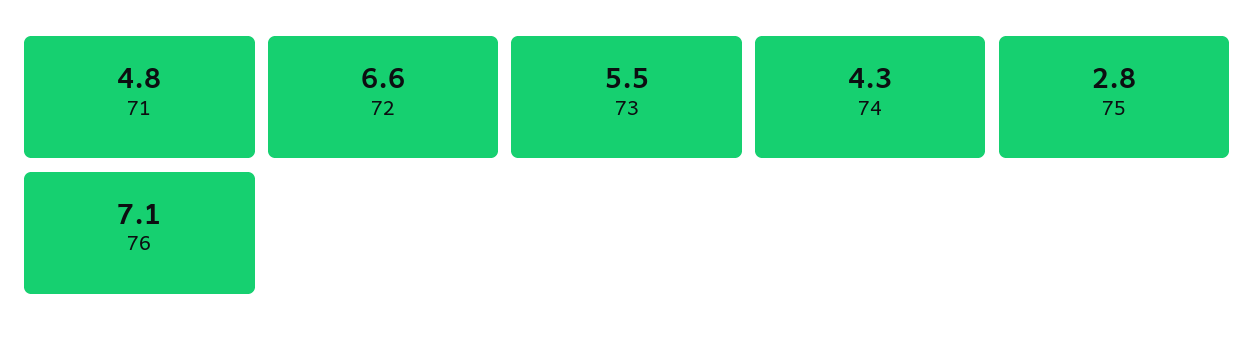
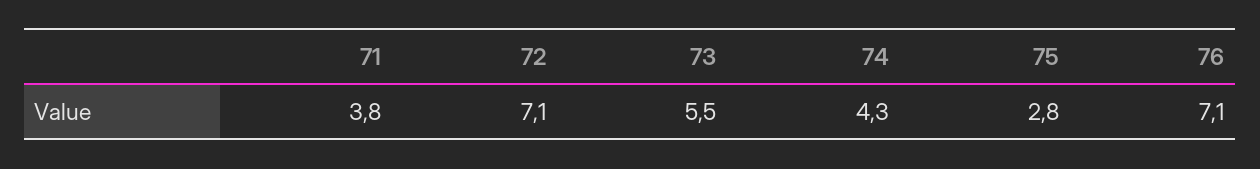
  {
-   "71": 4.8,
+   "71": 3.8,
-   "72": 6.6,
+   "72": 7.1,
    "73": 5.5,
    "74": 4.3,
    "75": 2.8,
    "76": 7.1
  }

